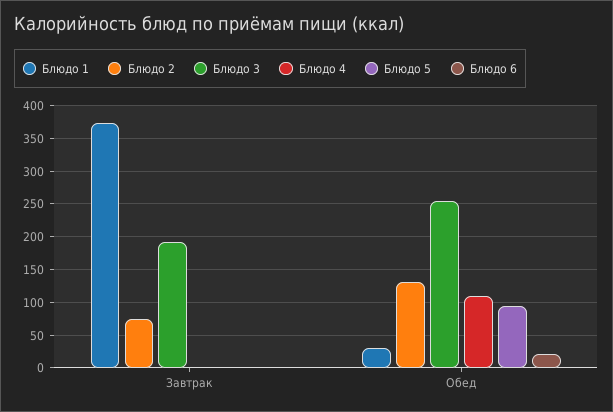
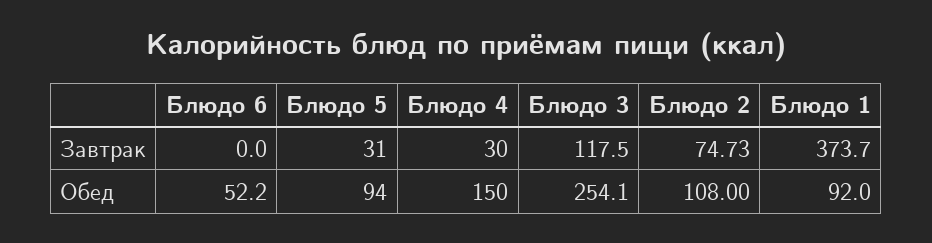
  {
    "Блюдо 1": {
      "Завтрак": 373.7,
-     "Обед": 30
+     "Обед": 92
    },
    "Блюдо 2": {
      "Завтрак": 74.73,
-     "Обед": 130
+     "Обед": 108
    },
    "Блюдо 3": {
-     "Завтрак": 190,
+     "Завтрак": 117.5,
      "Обед": 254.1
    },
    "Блюдо 4": {
-     "Завтрак": 0,
+     "Завтрак": 30,
-     "Обед": 110
+     "Обед": 150
    },
    "Блюдо 5": {
-     "Завтрак": 0,
+     "Завтрак": 31,
      "Обед": 94
    },
    "Блюдо 6": {
      "Завтрак": 0,
-     "Обед": 20
+     "Обед": 52.2
    }
  }

